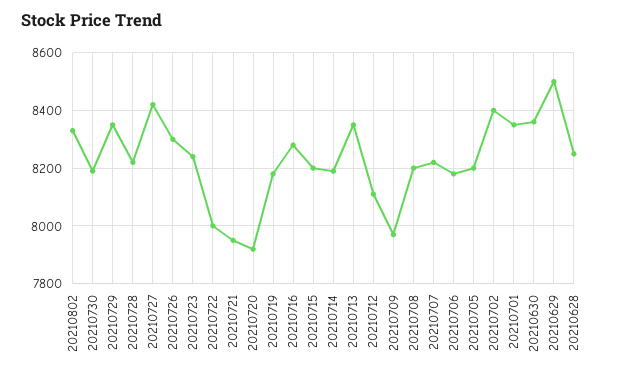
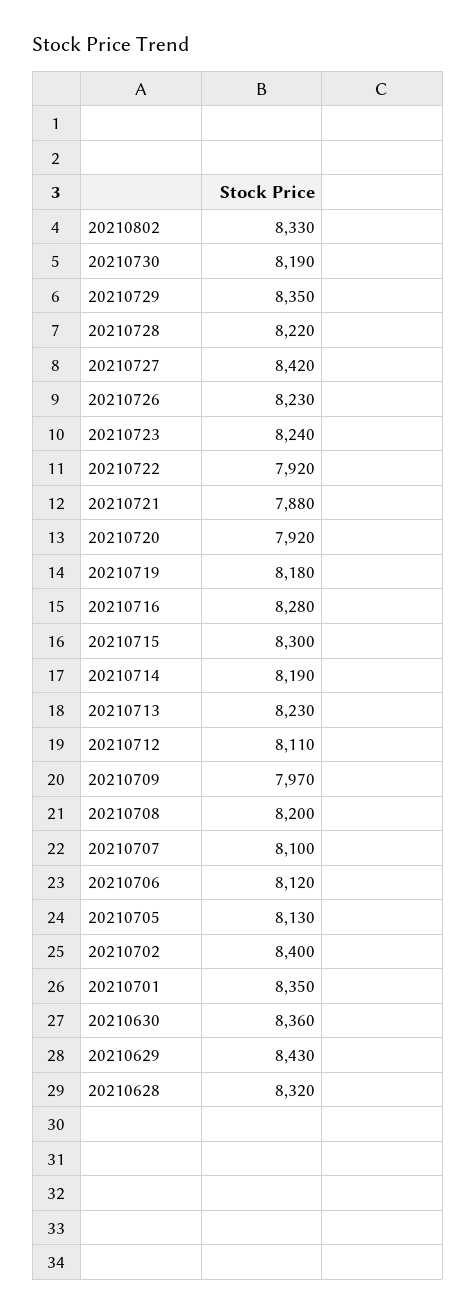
  {
    "20210802": 8330,
    "20210730": 8190,
    "20210729": 8350,
    "20210728": 8220,
    "20210727": 8420,
-   "20210726": 8300,
+   "20210726": 8230,
    "20210723": 8240,
-   "20210722": 8000,
+   "20210722": 7920,
-   "20210721": 7950,
+   "20210721": 7880,
    "20210720": 7920,
    "20210719": 8180,
    "20210716": 8280,
-   "20210715": 8200,
+   "20210715": 8300,
    "20210714": 8190,
-   "20210713": 8350,
+   "20210713": 8230,
    "20210712": 8110,
    "20210709": 7970,
    "20210708": 8200,
-   "20210707": 8225,
+   "20210707": 8100,
-   "20210706": 8175,
+   "20210706": 8120,
-   "20210705": 8200,
+   "20210705": 8130,
    "20210702": 8400,
    "20210701": 8350,
    "20210630": 8360,
-   "20210629": 8500,
+   "20210629": 8430,
-   "20210628": 8250
+   "20210628": 8320
  }

